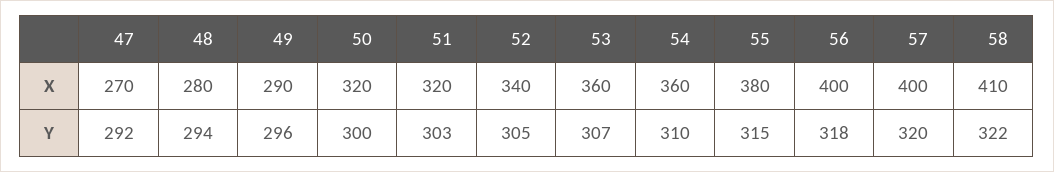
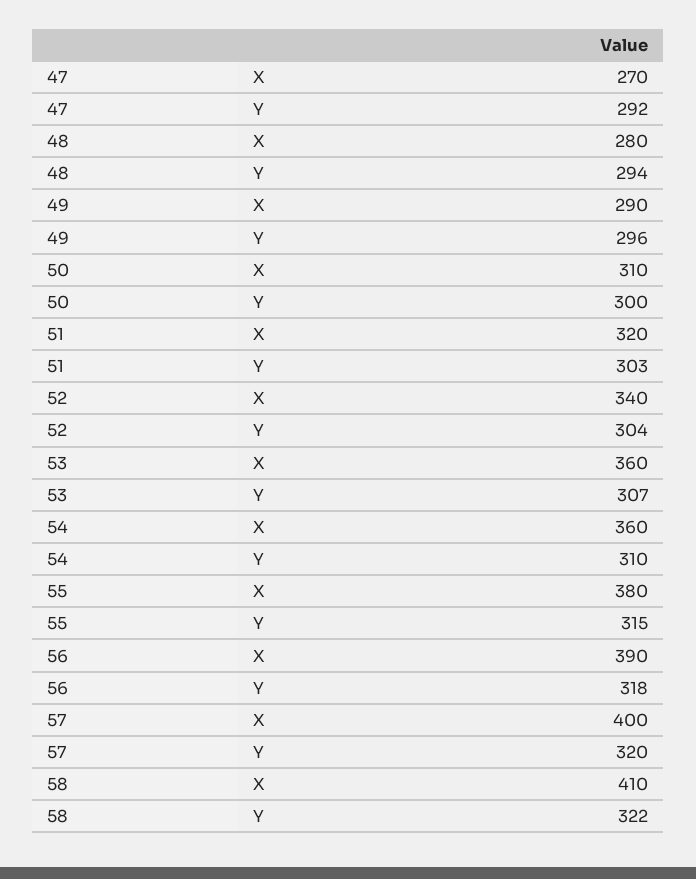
  {
    "47": {
      "X": 270,
      "Y": 292
    },
    "48": {
      "X": 280,
      "Y": 294
    },
    "49": {
      "X": 290,
      "Y": 296
    },
    "50": {
-     "X": 320,
+     "X": 310,
      "Y": 300
    },
    "51": {
      "X": 320,
      "Y": 303
    },
    "52": {
      "X": 340,
-     "Y": 305
+     "Y": 304
    },
    "53": {
      "X": 360,
      "Y": 307
    },
    "54": {
      "X": 360,
      "Y": 310
    },
    "55": {
      "X": 380,
      "Y": 315
    },
    "56": {
-     "X": 400,
+     "X": 390,
      "Y": 318
    },
    "57": {
      "X": 400,
      "Y": 320
    },
    "58": {
      "X": 410,
      "Y": 322
    }
  }

